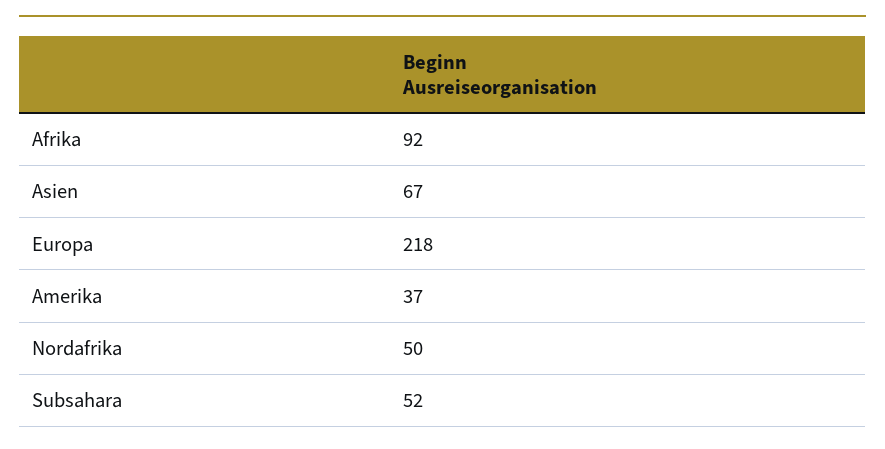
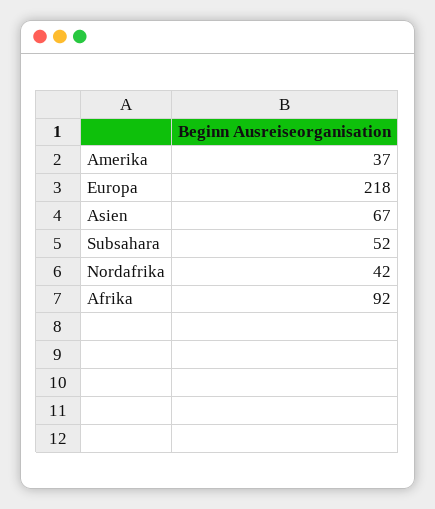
  {
    "Afrika": 92,
    "Asien": 67,
    "Europa": 218,
    "Amerika": 37,
-   "Nordafrika": 50,
+   "Nordafrika": 42,
    "Subsahara": 52
  }

